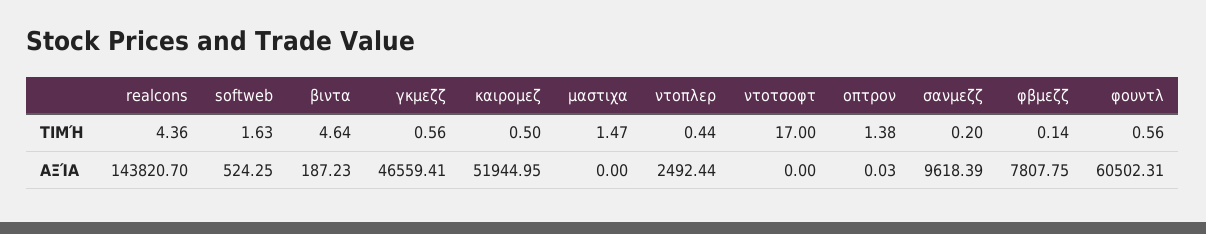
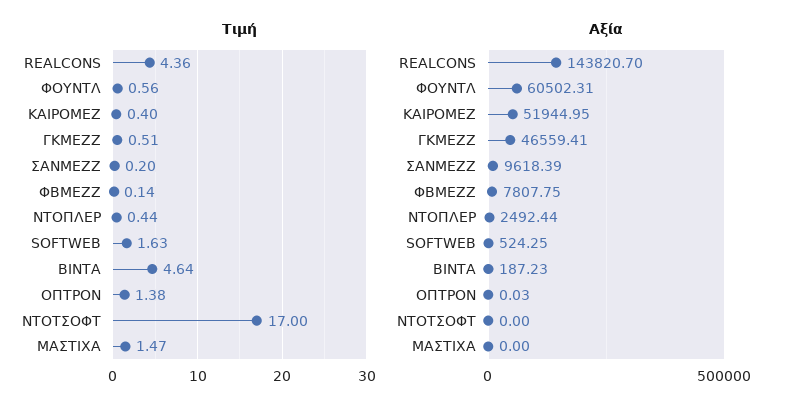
  {
    "ΤΙΜΉ": {
      "realcons": 4.36,
      "softweb": 1.63,
      "βιντα": 4.64,
-     "γκμεζζ": 0.56,
+     "γκμεζζ": 0.51,
-     "καιρομεζ": 0.5,
+     "καιρομεζ": 0.4,
      "μαστιχα": 1.47,
      "ντοπλερ": 0.44,
      "ντοτσοφτ": 17,
      "οπτρον": 1.38,
      "σανμεζζ": 0.2,
      "φβμεζζ": 0.14,
      "φουντλ": 0.56
    },
    "ΑΞΊΑ": {
      "realcons": 143820.7,
      "softweb": 524.25,
      "βιντα": 187.23,
      "γκμεζζ": 46559.41,
      "καιρομεζ": 51944.95,
      "μαστιχα": 0,
      "ντοπλερ": 2492.44,
      "ντοτσοφτ": 0,
      "οπτρον": 0.03,
      "σανμεζζ": 9618.39,
      "φβμεζζ": 7807.75,
      "φουντλ": 60502.31
    }
  }

